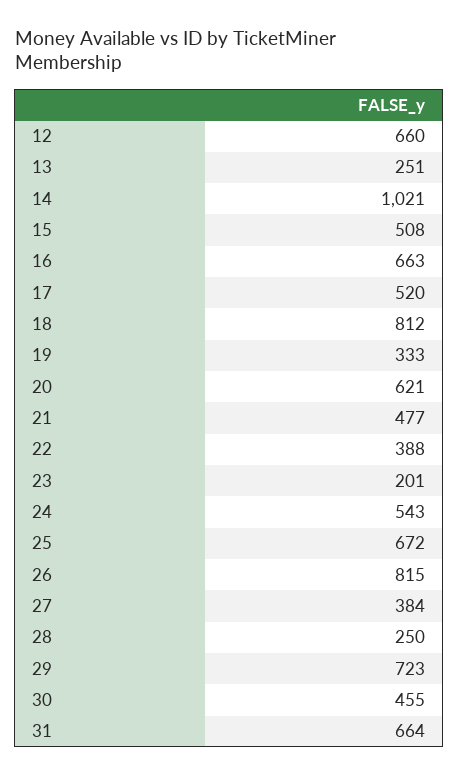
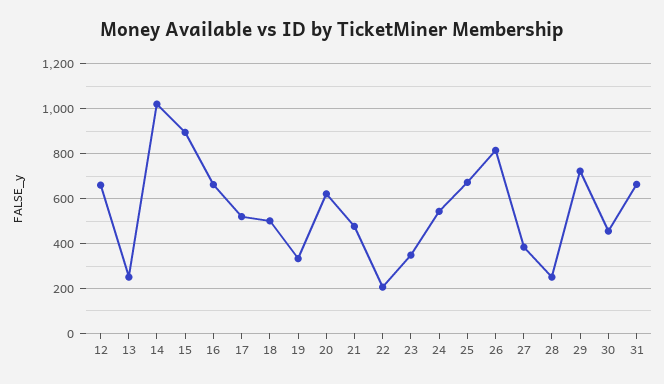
  {
    "12": 660,
    "13": 251,
    "14": 1021,
-   "15": 508,
+   "15": 900,
    "16": 663,
    "17": 520,
-   "18": 812,
+   "18": 500,
    "19": 333,
    "20": 621,
    "21": 477,
-   "22": 388,
+   "22": 200,
-   "23": 201,
+   "23": 350,
    "24": 543,
    "25": 672,
    "26": 815,
    "27": 384,
    "28": 250,
    "29": 723,
    "30": 455,
    "31": 664
  }

